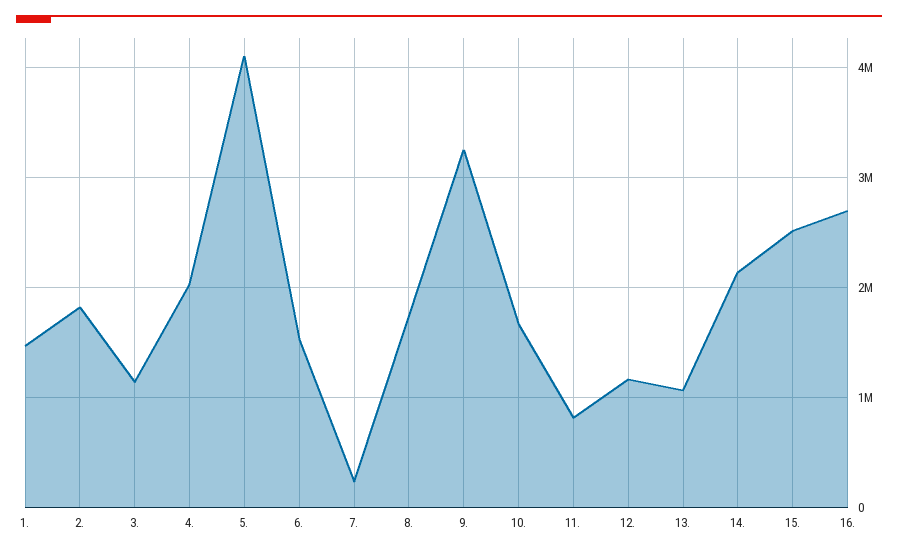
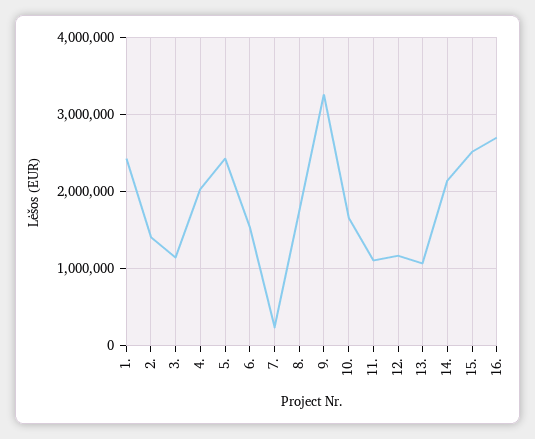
  {
-   "1.": 1500000,
+   "1.": 2400000,
-   "2.": 1800000,
+   "2.": 1400000,
    "3.": 1100000,
    "4.": 2000000,
-   "5.": 4100000,
+   "5.": 2400000,
    "6.": 1500000,
    "7.": 200000,
    "8.": 1700000,
    "9.": 3300000,
    "10.": 1700000,
-   "11.": 800000,
+   "11.": 1100000,
    "12.": 1200000,
    "13.": 1100000,
    "14.": 2100000,
    "15.": 2500000,
    "16.": 2700000
  }

